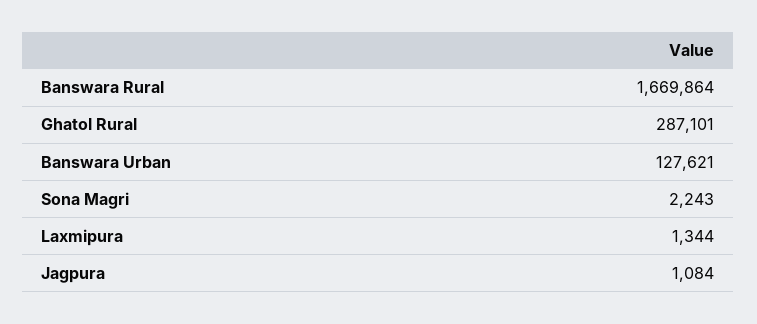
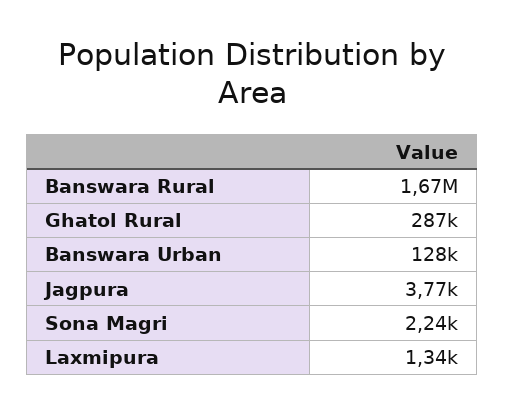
  {
    "Banswara Rural": 1669864,
    "Ghatol Rural": 287101,
    "Banswara Urban": 127621,
    "Sona Magri": 2243,
    "Laxmipura": 1344,
-   "Jagpura": 1084
+   "Jagpura": 3770
  }

